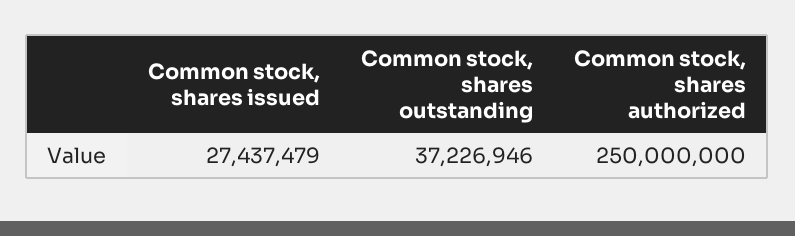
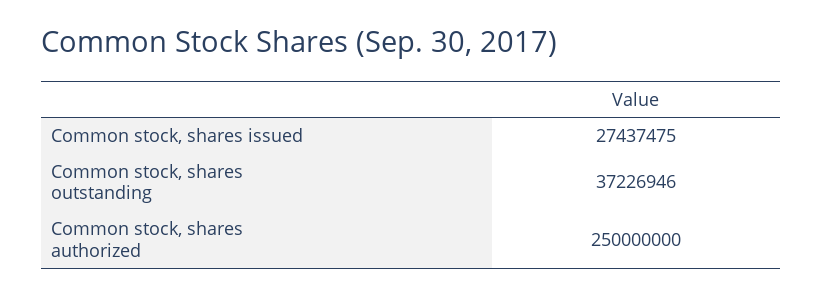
  {
-   "Common stock, shares issued": 27437479,
+   "Common stock, shares issued": 27437475,
    "Common stock, shares outstanding": 37226946,
    "Common stock, shares authorized": 250000000
  }

